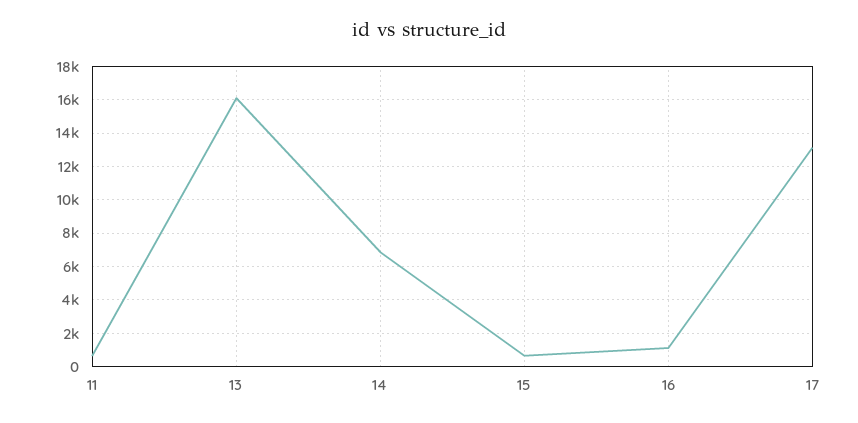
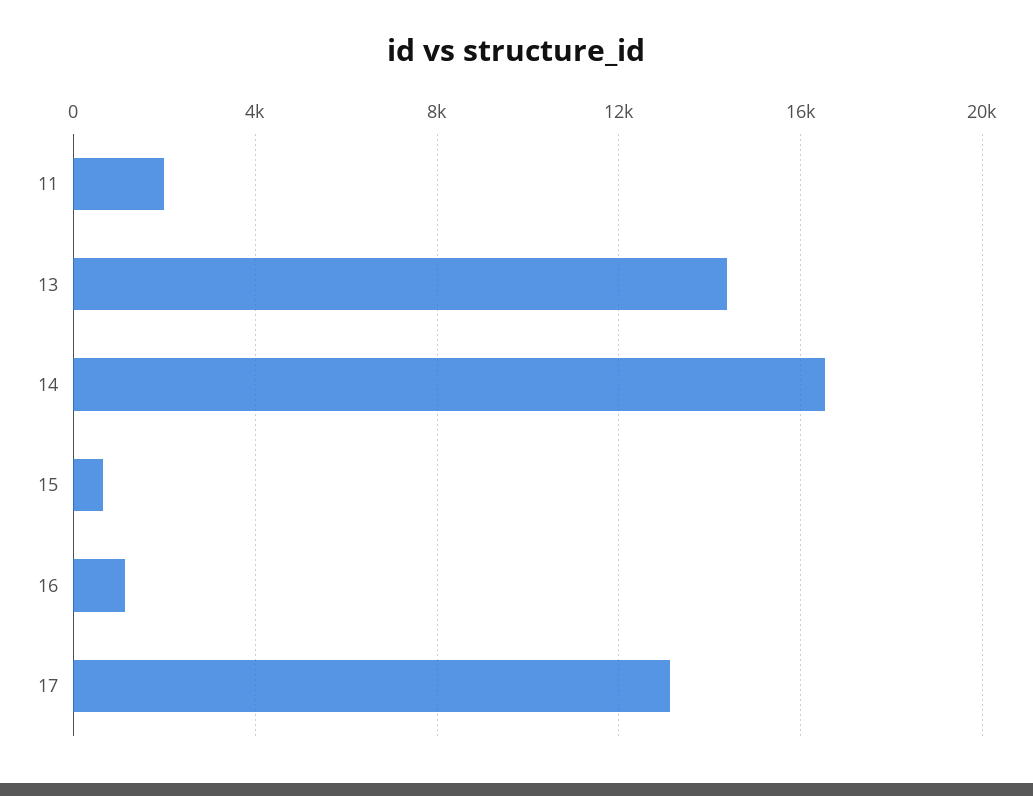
  {
-   "11": 500,
+   "11": 2000,
-   "13": 16000,
+   "13": 14500,
-   "14": 7000,
+   "14": 16500,
    "15": 500,
    "16": 1000,
    "17": 13000
  }

